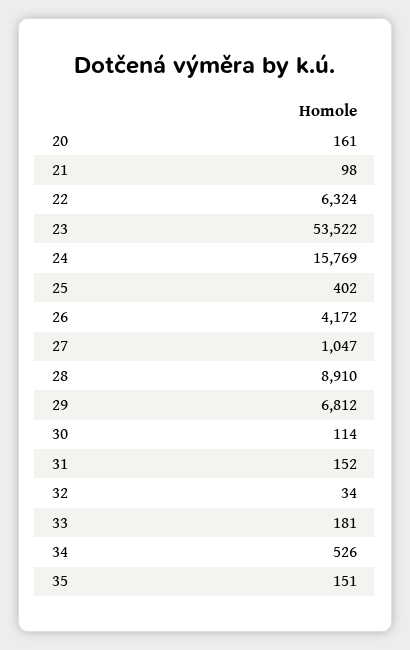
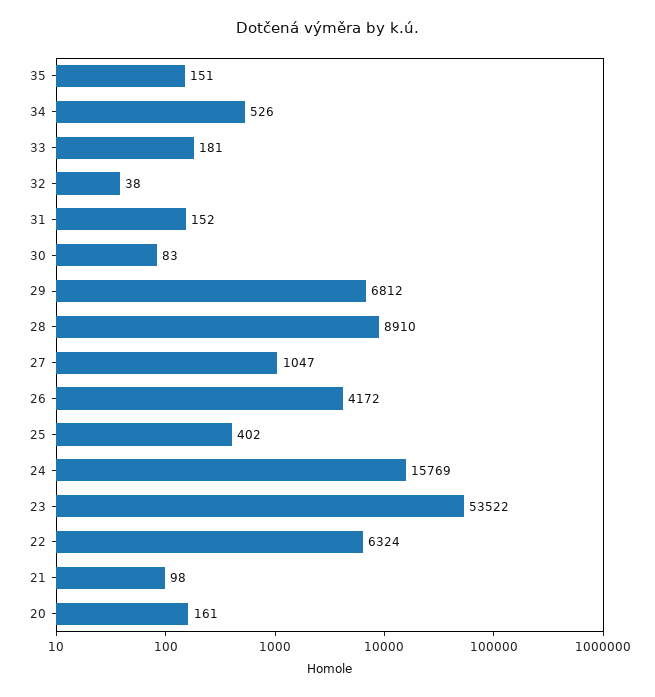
  {
    "20": 161,
    "21": 98,
    "22": 6324,
    "23": 53522,
    "24": 15769,
    "25": 402,
    "26": 4172,
    "27": 1047,
    "28": 8910,
    "29": 6812,
-   "30": 114,
+   "30": 83,
    "31": 152,
-   "32": 34,
+   "32": 38,
    "33": 181,
    "34": 526,
    "35": 151
  }

